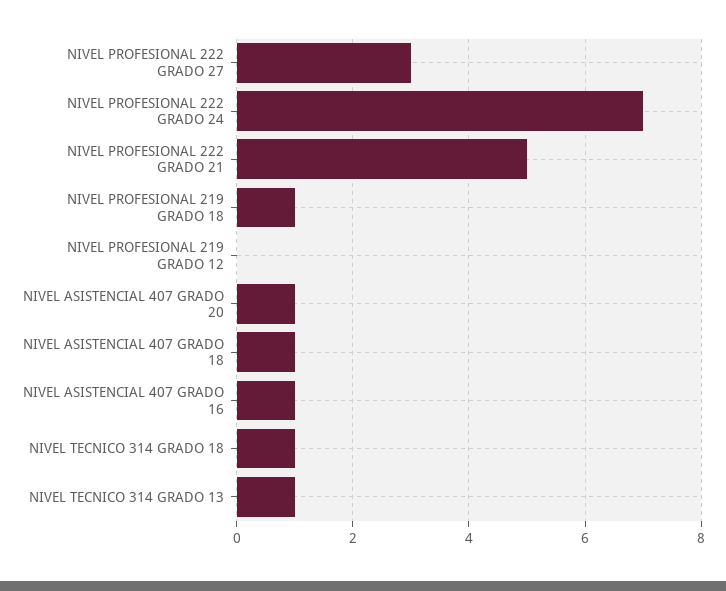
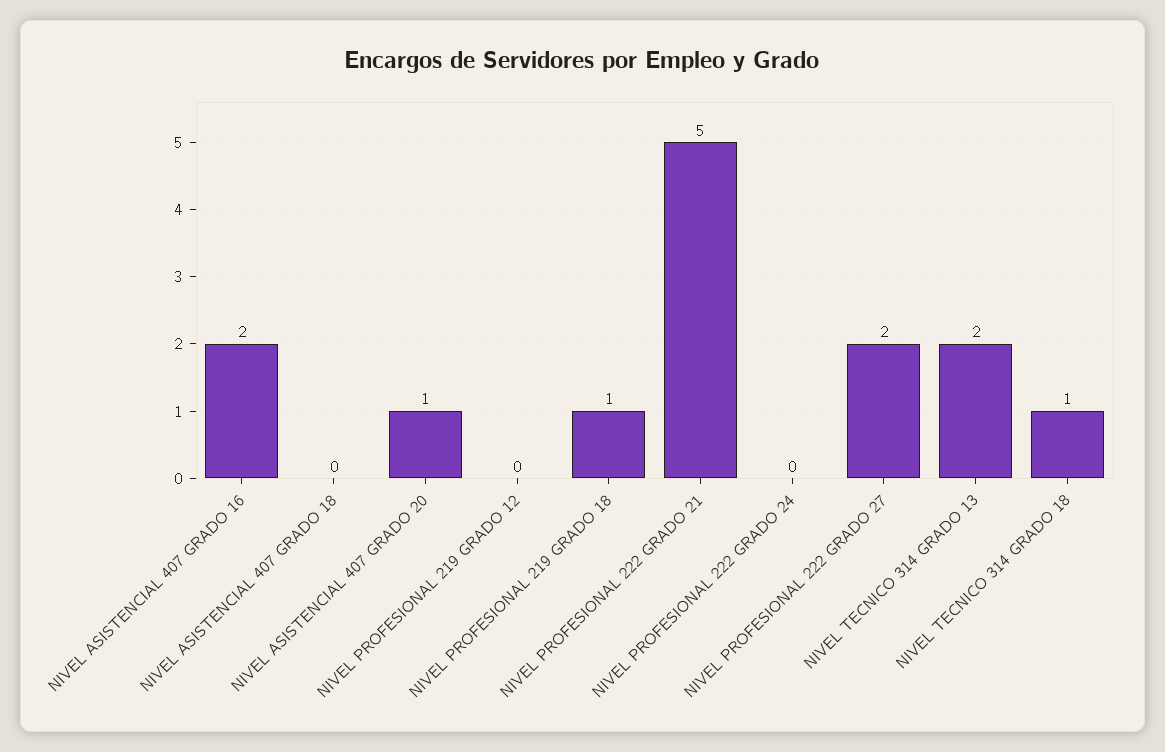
  {
-   "NIVEL PROFESIONAL 222 GRADO 27": 3,
+   "NIVEL PROFESIONAL 222 GRADO 27": 2,
-   "NIVEL PROFESIONAL 222 GRADO 24": 7,
+   "NIVEL PROFESIONAL 222 GRADO 24": 0,
    "NIVEL PROFESIONAL 222 GRADO 21": 5,
    "NIVEL PROFESIONAL 219 GRADO 18": 1,
    "NIVEL PROFESIONAL 219 GRADO 12": 0,
    "NIVEL ASISTENCIAL 407 GRADO 20": 1,
-   "NIVEL ASISTENCIAL 407 GRADO 18": 1,
+   "NIVEL ASISTENCIAL 407 GRADO 18": 0,
-   "NIVEL ASISTENCIAL 407 GRADO 16": 1,
+   "NIVEL ASISTENCIAL 407 GRADO 16": 2,
    "NIVEL TECNICO 314 GRADO 18": 1,
-   "NIVEL TECNICO 314 GRADO 13": 1
+   "NIVEL TECNICO 314 GRADO 13": 2
  }

